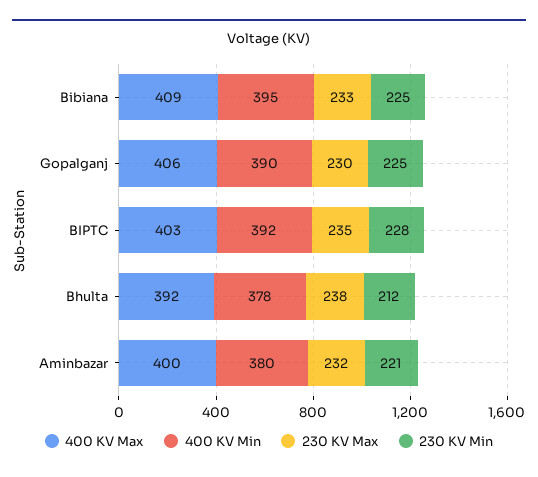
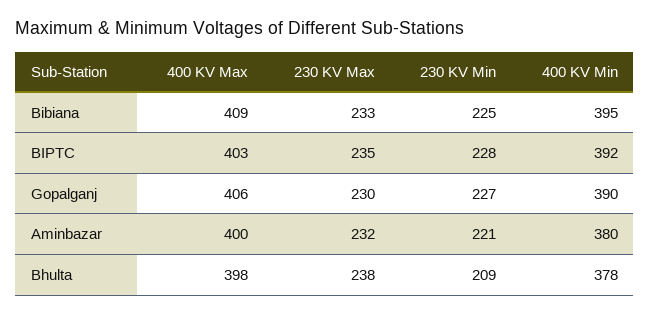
  {
    "400 KV Max": {
      "Bibiana": 409,
      "Gopalganj": 406,
      "BIPTC": 403,
-     "Bhulta": 392,
+     "Bhulta": 398,
      "Aminbazar": 400
    },
    "400 KV Min": {
      "Bibiana": 395,
      "Gopalganj": 390,
      "BIPTC": 392,
      "Bhulta": 378,
      "Aminbazar": 380
    },
    "230 KV Max": {
      "Bibiana": 233,
      "Gopalganj": 230,
      "BIPTC": 235,
      "Bhulta": 238,
      "Aminbazar": 232
    },
    "230 KV Min": {
      "Bibiana": 225,
-     "Gopalganj": 225,
+     "Gopalganj": 227,
      "BIPTC": 228,
-     "Bhulta": 212,
+     "Bhulta": 209,
      "Aminbazar": 221
    }
  }

